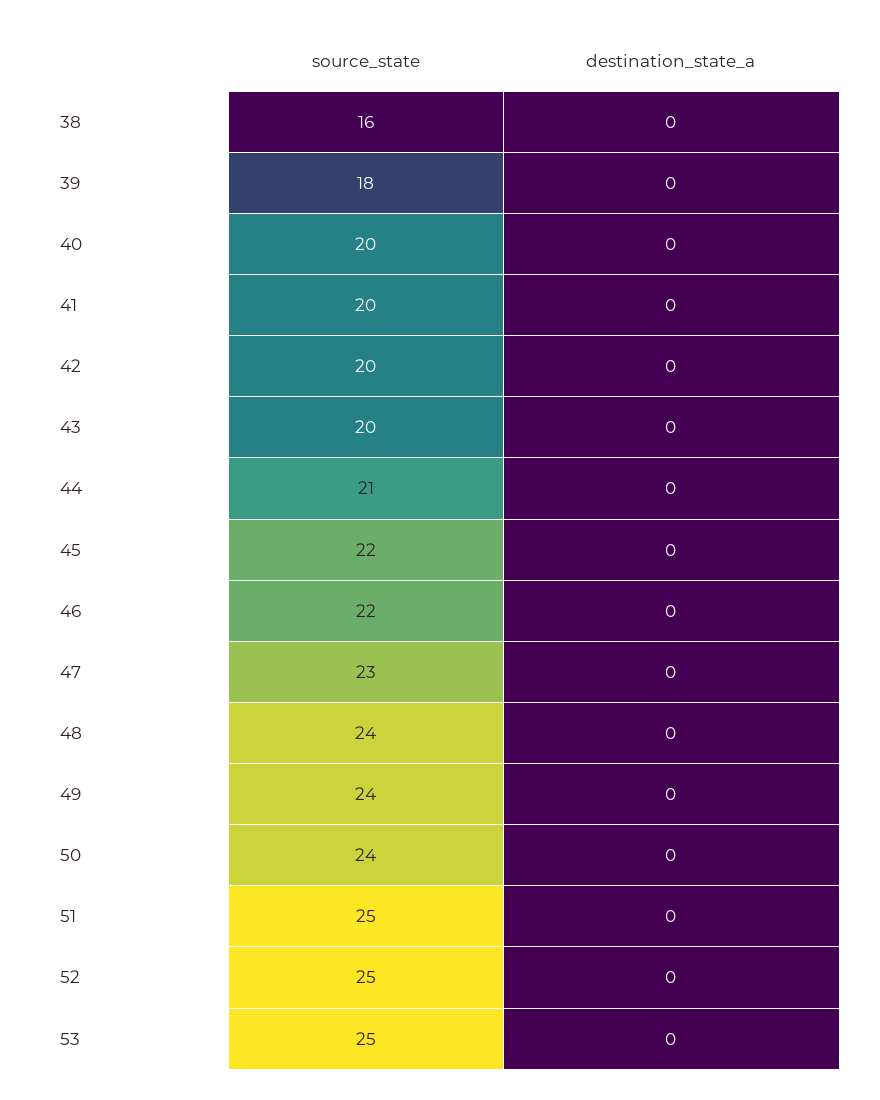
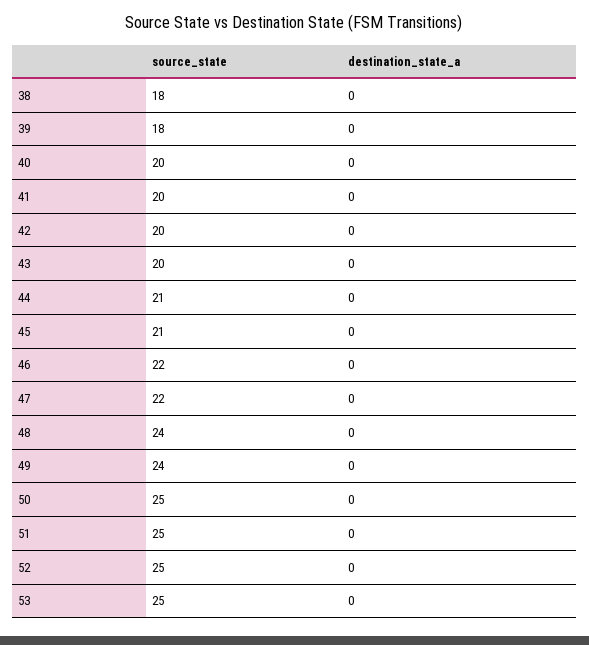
  {
    "source_state": {
-     "38": 16,
+     "38": 18,
      "39": 18,
      "40": 20,
      "41": 20,
      "42": 20,
      "43": 20,
      "44": 21,
-     "45": 22,
+     "45": 21,
      "46": 22,
-     "47": 23,
+     "47": 22,
      "48": 24,
      "49": 24,
-     "50": 24,
+     "50": 25,
      "51": 25,
      "52": 25,
      "53": 25
    },
    "destination_state_a": {
      "38": 0,
      "39": 0,
      "40": 0,
      "41": 0,
      "42": 0,
      "43": 0,
      "44": 0,
      "45": 0,
      "46": 0,
      "47": 0,
      "48": 0,
      "49": 0,
      "50": 0,
      "51": 0,
      "52": 0,
      "53": 0
    }
  }

